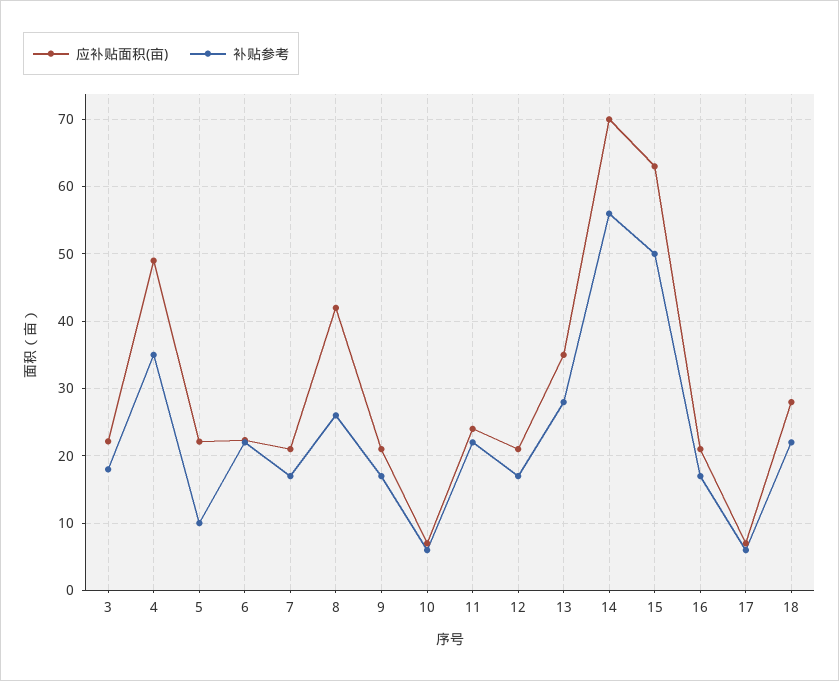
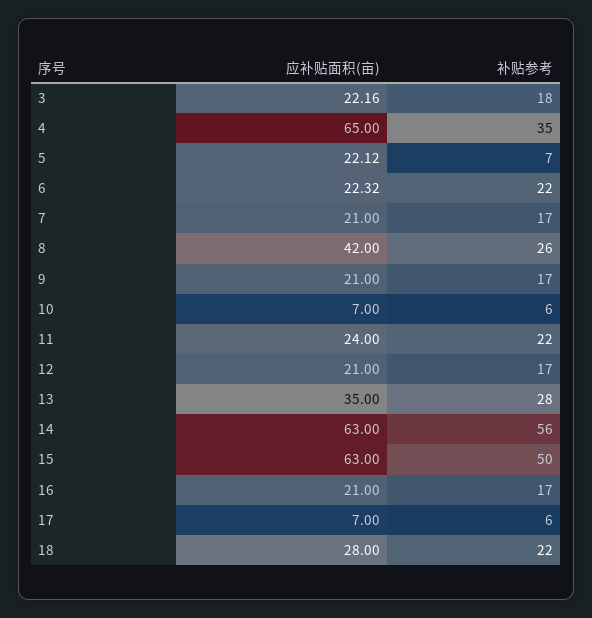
  {
    "应补贴面积(亩)": {
      "3": 22.16,
-     "4": 49,
+     "4": 65,
      "5": 22.12,
      "6": 22.32,
      "7": 21,
      "8": 42,
      "9": 21,
      "10": 7,
      "11": 24,
      "12": 21,
      "13": 35,
-     "14": 70,
+     "14": 63,
      "15": 63,
      "16": 21,
      "17": 7,
      "18": 28
    },
    "补贴参考": {
      "3": 18,
      "4": 35,
-     "5": 10,
+     "5": 7,
      "6": 22,
      "7": 17,
      "8": 26,
      "9": 17,
      "10": 6,
      "11": 22,
      "12": 17,
      "13": 28,
      "14": 56,
      "15": 50,
      "16": 17,
      "17": 6,
      "18": 22
    }
  }

